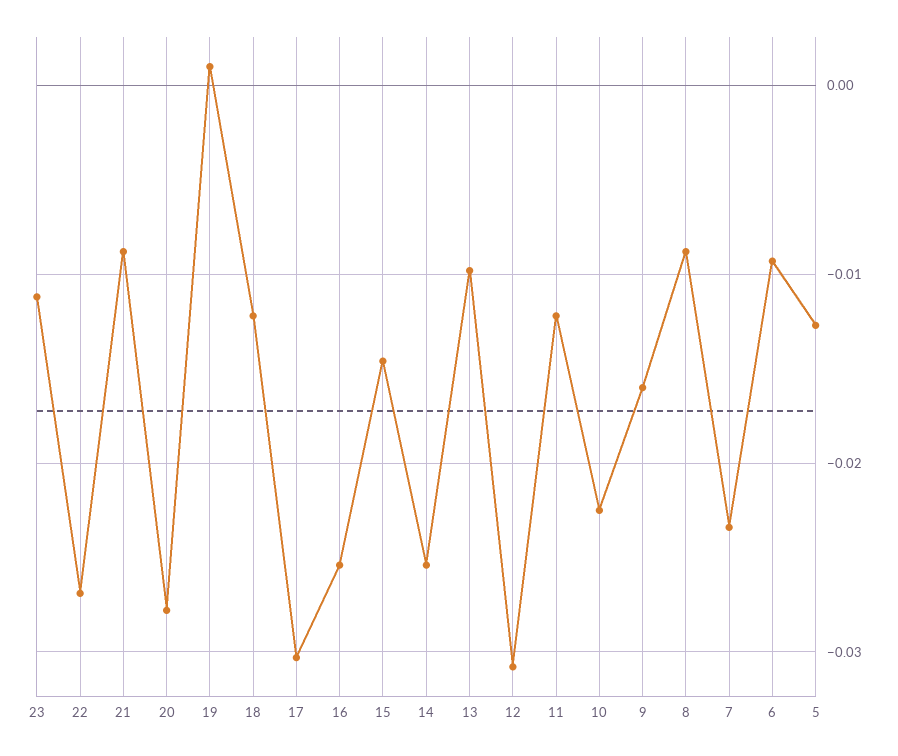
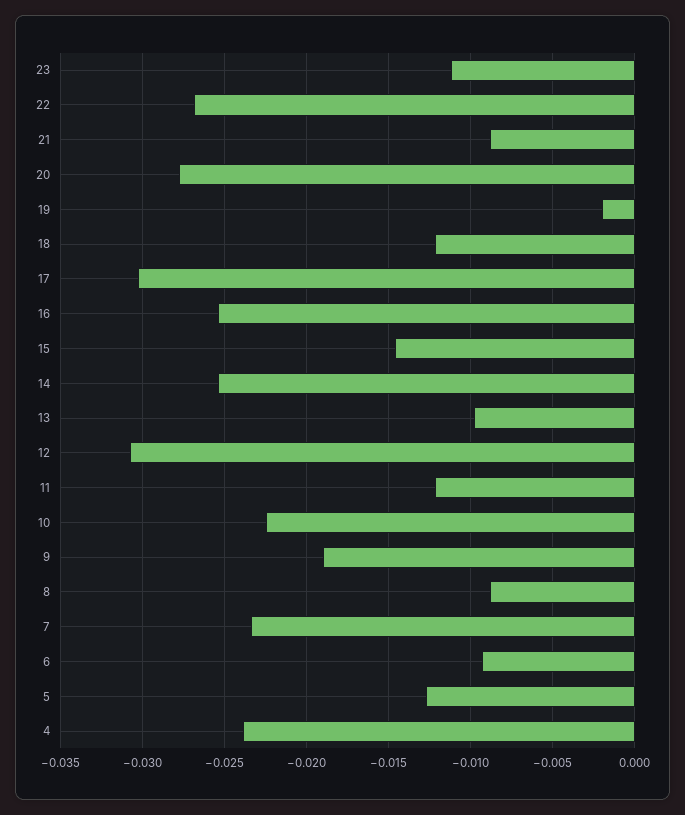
  {
    "23": -0.011,
    "22": -0.027,
    "21": -0.009,
    "20": -0.028,
-   "19": 0.001,
+   "19": -0.002,
    "18": -0.012,
    "17": -0.0305,
    "16": -0.0255,
    "15": -0.0145,
    "14": -0.0255,
    "13": -0.01,
    "12": -0.031,
    "11": -0.012,
    "10": -0.0225,
-   "9": -0.016,
+   "9": -0.019,
    "8": -0.009,
    "7": -0.0235,
    "6": -0.0095,
-   "5": -0.0125
+   "5": -0.0125,
+   "4": -0.024
  }

